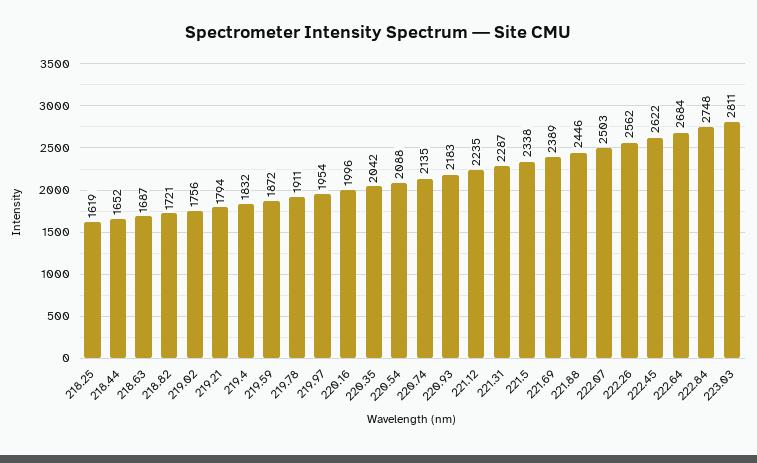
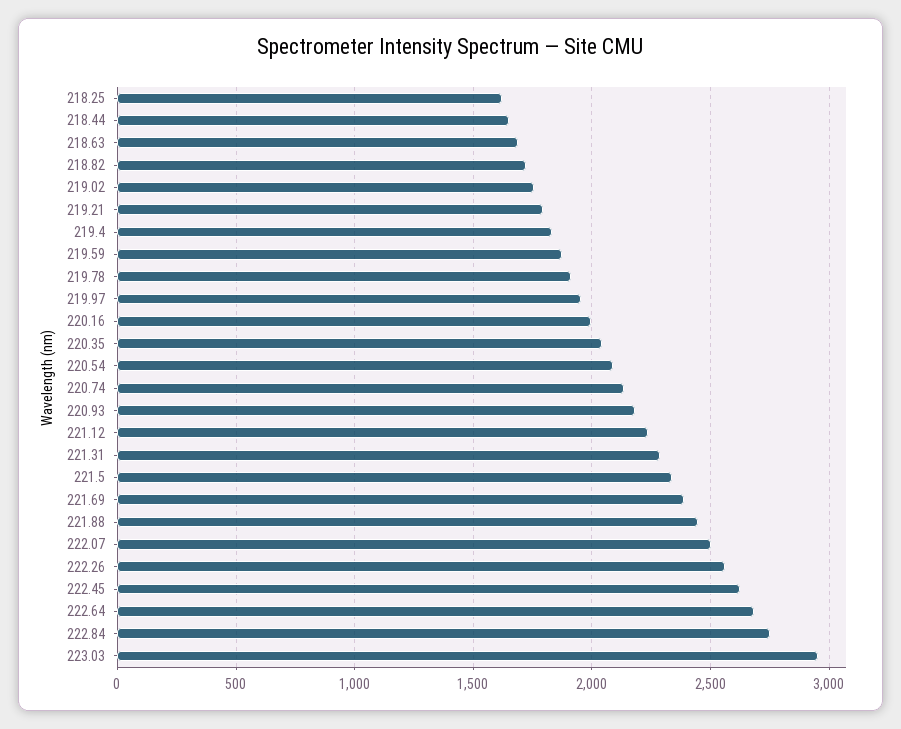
  {
    "218.25": 1619,
    "218.44": 1652,
    "218.63": 1687,
    "218.82": 1721,
    "219.02": 1756,
    "219.21": 1794,
    "219.4": 1832,
    "219.59": 1872,
    "219.78": 1911,
    "219.97": 1954,
    "220.16": 1996,
    "220.35": 2042,
    "220.54": 2088,
    "220.74": 2135,
    "220.93": 2183,
    "221.12": 2235,
    "221.31": 2287,
    "221.5": 2338,
    "221.69": 2389,
    "221.88": 2446,
    "222.07": 2503,
    "222.26": 2562,
    "222.45": 2622,
    "222.64": 2684,
    "222.84": 2748,
-   "223.03": 2811
+   "223.03": 2950
  }

